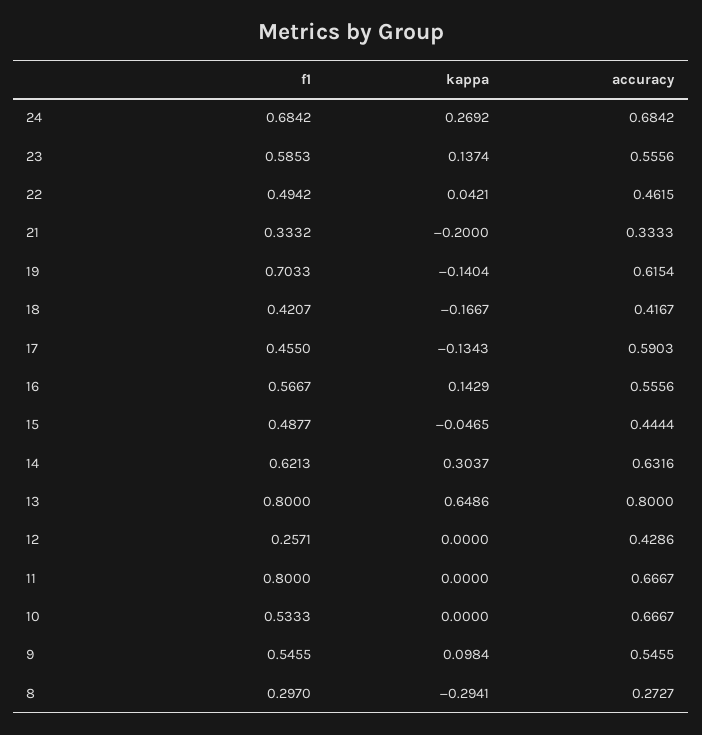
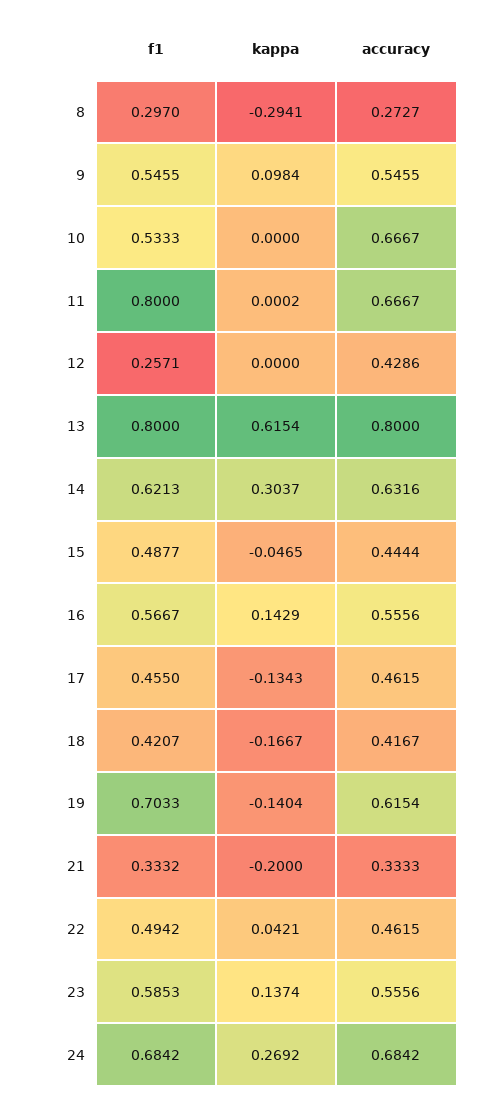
  {
    "f1": {
      "24": 0.6842,
      "23": 0.5853,
      "22": 0.4942,
      "21": 0.3332,
      "19": 0.7033,
      "18": 0.4207,
      "17": 0.455,
      "16": 0.5667,
      "15": 0.4877,
      "14": 0.6213,
      "13": 0.8,
      "12": 0.2571,
      "11": 0.8,
      "10": 0.5333,
      "9": 0.5455,
      "8": 0.297
    },
    "kappa": {
      "24": 0.2692,
      "23": 0.1374,
      "22": 0.0421,
      "21": -0.2,
      "19": -0.1404,
      "18": -0.1667,
      "17": -0.1343,
      "16": 0.1429,
      "15": -0.0465,
      "14": 0.3037,
-     "13": 0.6486,
+     "13": 0.6154,
      "12": 0,
-     "11": 0,
+     "11": 0.0002,
      "10": 0,
      "9": 0.0984,
      "8": -0.2941
    },
    "accuracy": {
      "24": 0.6842,
      "23": 0.5556,
      "22": 0.4615,
      "21": 0.3333,
      "19": 0.6154,
      "18": 0.4167,
-     "17": 0.5903,
+     "17": 0.4615,
      "16": 0.5556,
      "15": 0.4444,
      "14": 0.6316,
      "13": 0.8,
      "12": 0.4286,
      "11": 0.6667,
      "10": 0.6667,
      "9": 0.5455,
      "8": 0.2727
    }
  }

